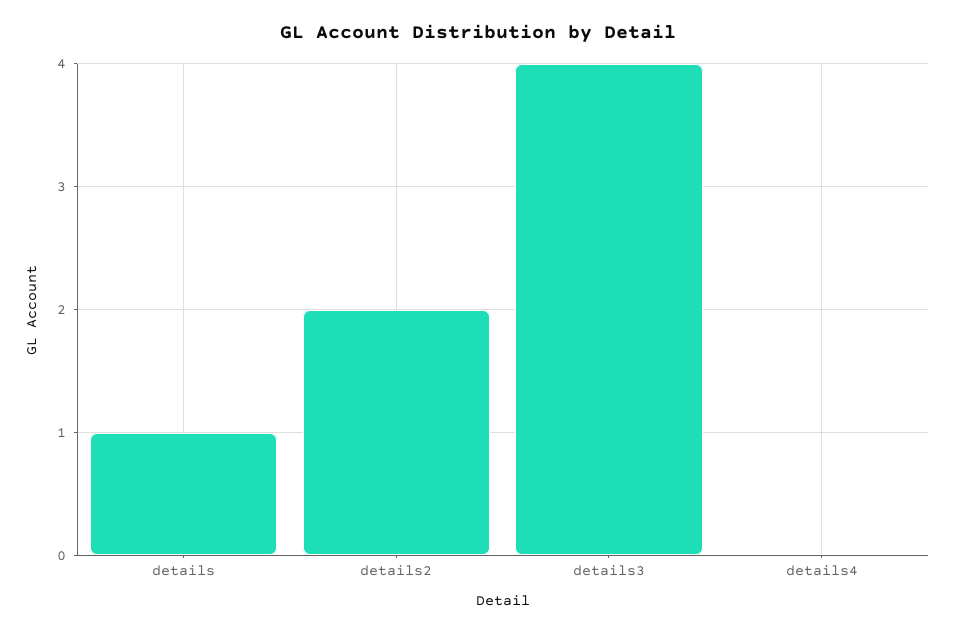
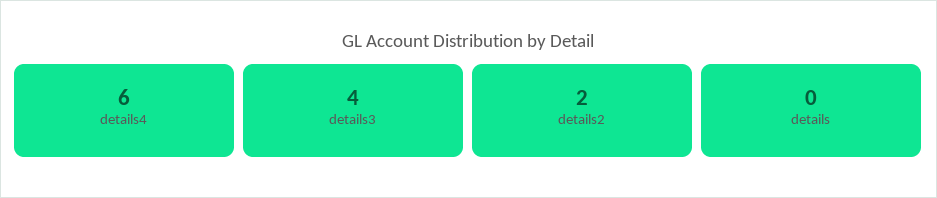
  {
-   "details": 1,
+   "details": 0,
    "details2": 2,
    "details3": 4,
-   "details4": 0
+   "details4": 6
  }

